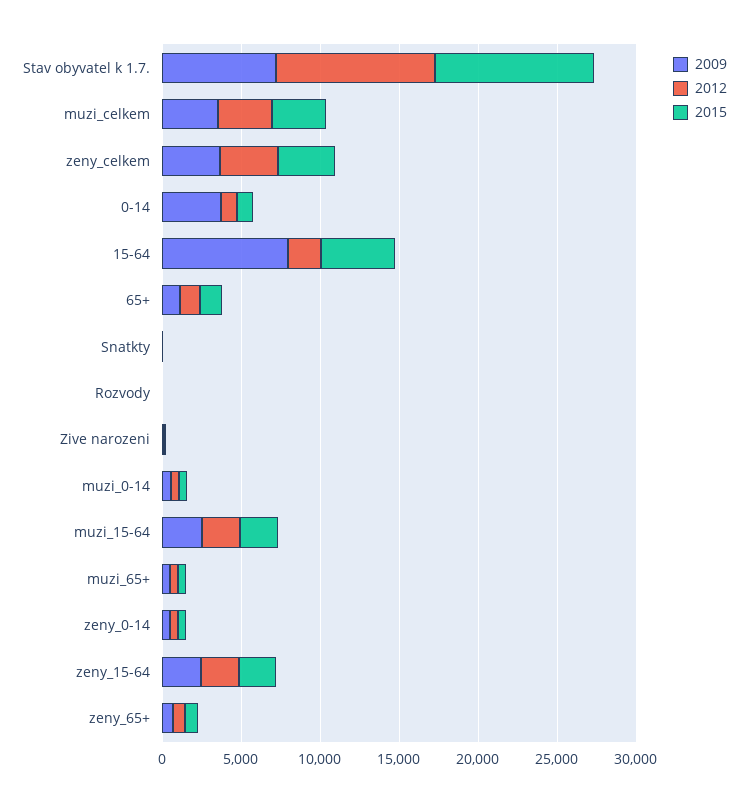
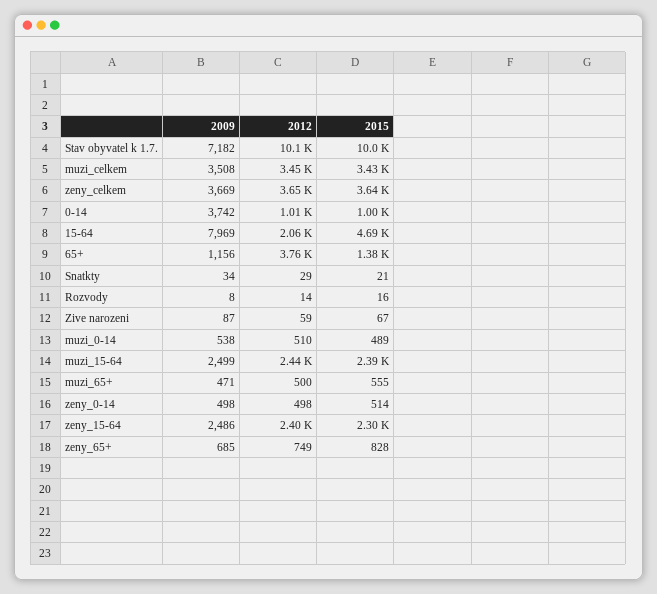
  {
    "2009": {
      "Stav obyvatel k 1.7.": 7182,
      "muzi_celkem": 3508,
      "zeny_celkem": 3669,
      "0-14": 3742,
      "15-64": 7969,
      "65+": 1156,
      "Snatkty": 34,
      "Rozvody": 8,
      "Zive narozeni": 87,
      "muzi_0-14": 538,
      "muzi_15-64": 2499,
      "muzi_65+": 471,
      "zeny_0-14": 498,
      "zeny_15-64": 2486,
      "zeny_65+": 685
    },
    "2012": {
      "Stav obyvatel k 1.7.": 10100,
      "muzi_celkem": 3450,
      "zeny_celkem": 3650,
      "0-14": 1010,
      "15-64": 2060,
-     "65+": 1000,
+     "65+": 3760,
      "Snatkty": 29,
      "Rozvody": 14,
      "Zive narozeni": 59,
      "muzi_0-14": 510,
      "muzi_15-64": 2440,
      "muzi_65+": 500,
      "zeny_0-14": 498,
      "zeny_15-64": 2400,
      "zeny_65+": 749
    },
    "2015": {
      "Stav obyvatel k 1.7.": 10000,
      "muzi_celkem": 3430,
      "zeny_celkem": 3640,
      "0-14": 1000,
      "15-64": 4690,
      "65+": 1380,
      "Snatkty": 21,
      "Rozvody": 16,
      "Zive narozeni": 67,
      "muzi_0-14": 489,
      "muzi_15-64": 2390,
      "muzi_65+": 555,
      "zeny_0-14": 514,
      "zeny_15-64": 2300,
      "zeny_65+": 828
    }
  }

